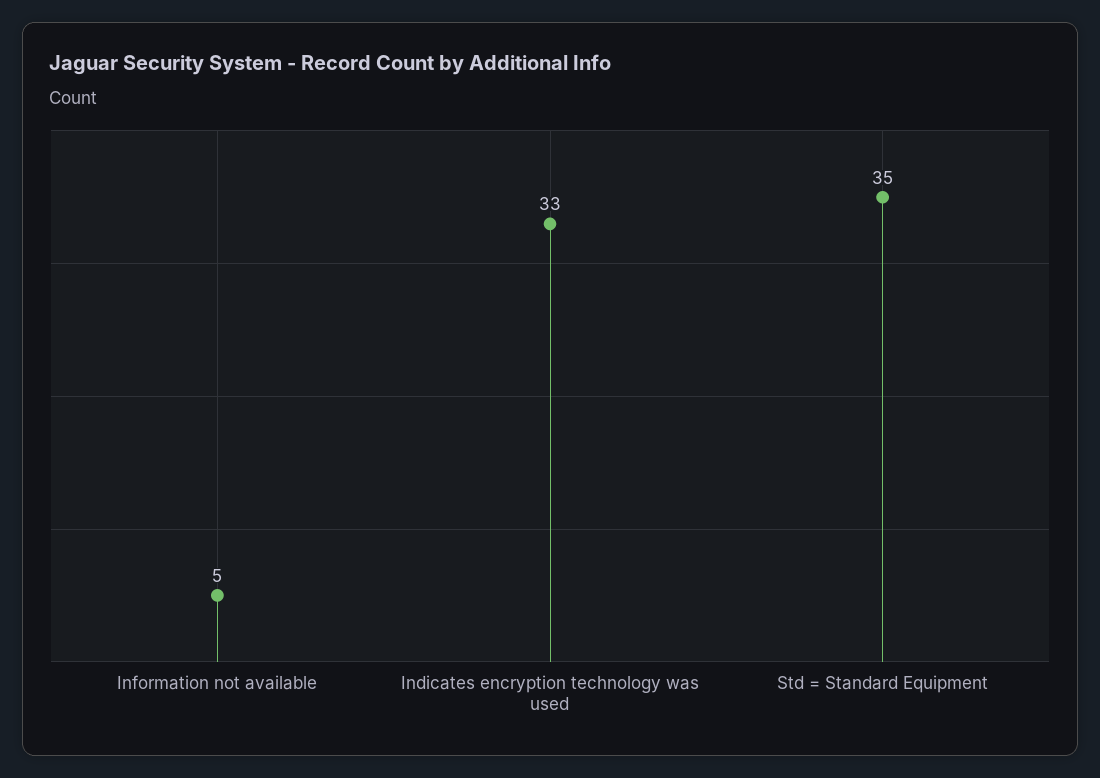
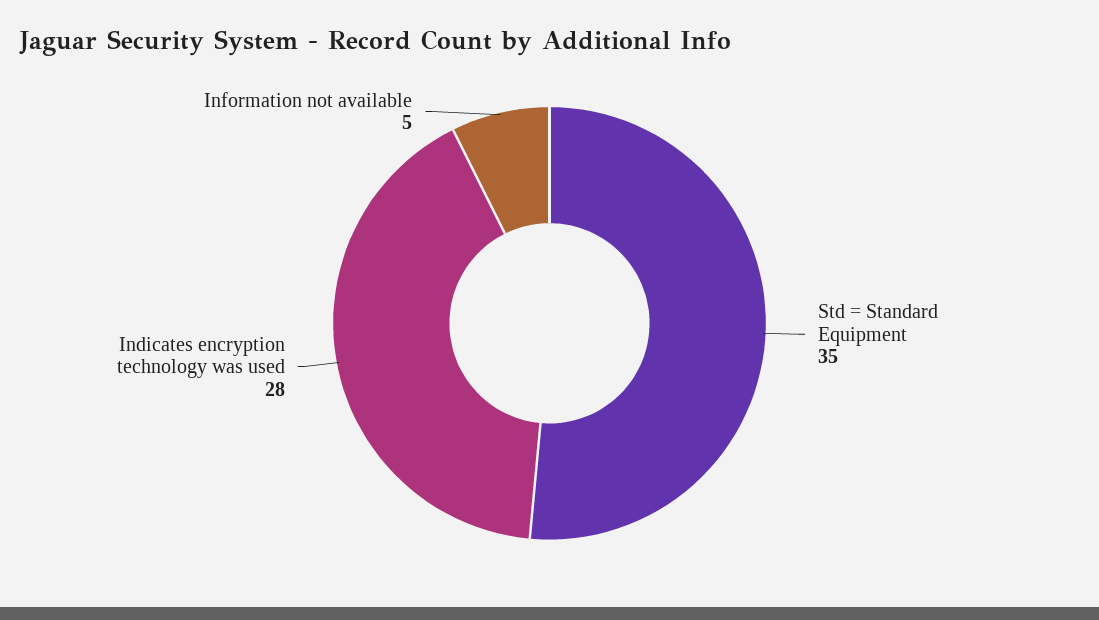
  {
    "Information not available": 5,
-   "Indicates encryption technology was used": 33,
+   "Indicates encryption technology was used": 28,
    "Std = Standard Equipment": 35
  }

